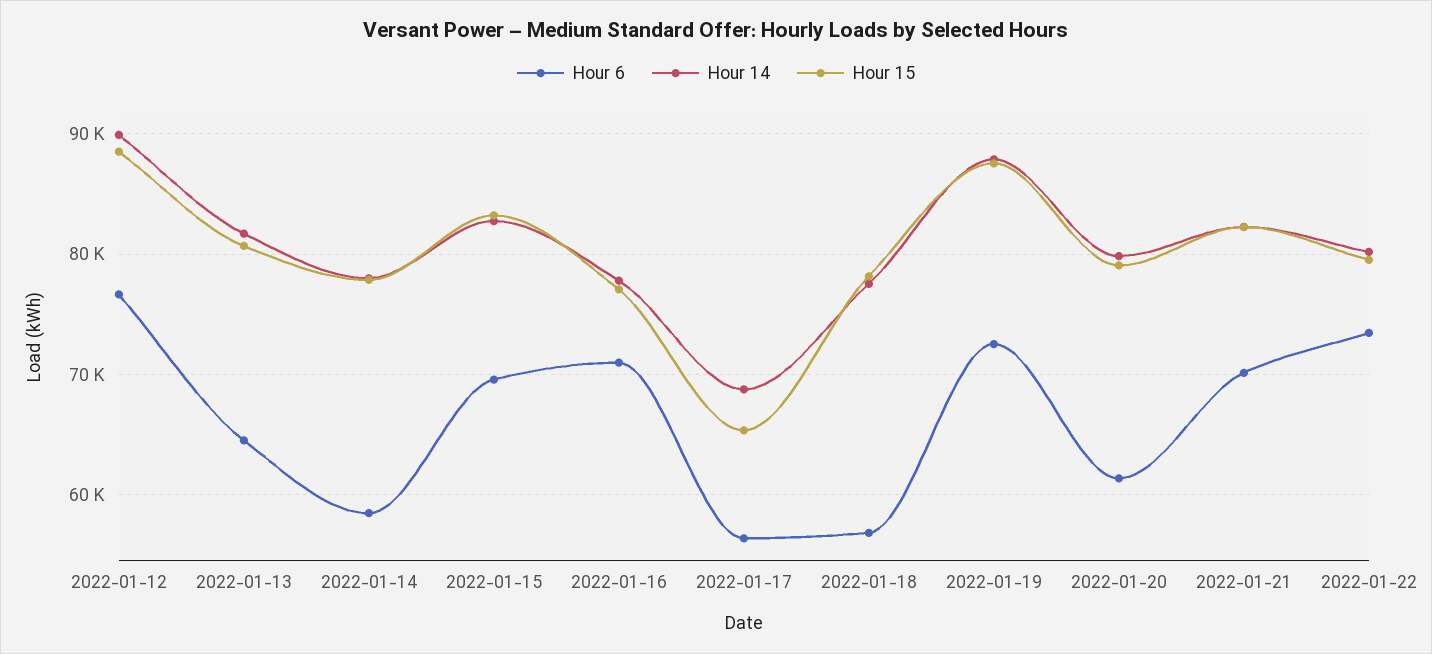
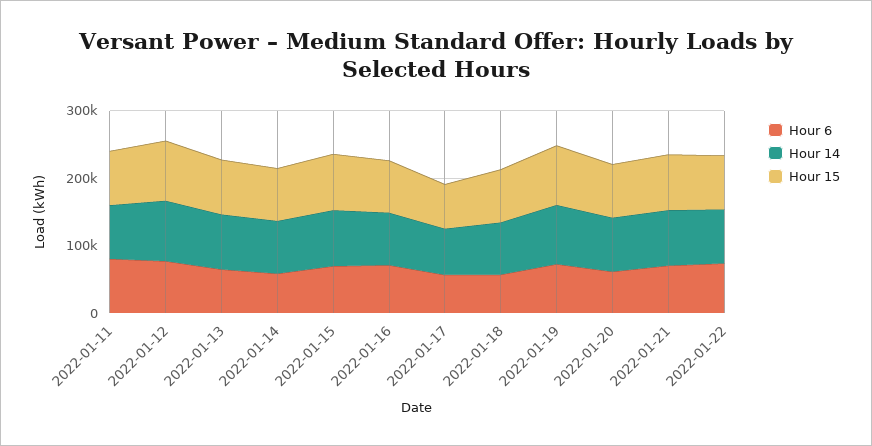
  {
    "Hour 6": {
      "2022-01-12": 77000,
      "2022-01-13": 65000,
      "2022-01-14": 58000,
      "2022-01-15": 70000,
      "2022-01-16": 71000,
      "2022-01-17": 56000,
      "2022-01-18": 57000,
      "2022-01-19": 73000,
      "2022-01-20": 61000,
      "2022-01-21": 70000,
-     "2022-01-22": 73000
+     "2022-01-22": 73000,
+     "2022-01-11": 80000
    },
    "Hour 14": {
      "2022-01-12": 90000,
      "2022-01-13": 82000,
      "2022-01-14": 78000,
      "2022-01-15": 83000,
      "2022-01-16": 78000,
      "2022-01-17": 69000,
      "2022-01-18": 78000,
      "2022-01-19": 88000,
      "2022-01-20": 80000,
      "2022-01-21": 82000,
-     "2022-01-22": 80000
+     "2022-01-22": 80000,
+     "2022-01-11": 80000
    },
    "Hour 15": {
      "2022-01-12": 89000,
      "2022-01-13": 81000,
      "2022-01-14": 78000,
      "2022-01-15": 83000,
      "2022-01-16": 77000,
      "2022-01-17": 65000,
      "2022-01-18": 78000,
      "2022-01-19": 88000,
      "2022-01-20": 79000,
      "2022-01-21": 82000,
-     "2022-01-22": 80000
+     "2022-01-22": 80000,
+     "2022-01-11": 80000
    }
  }

